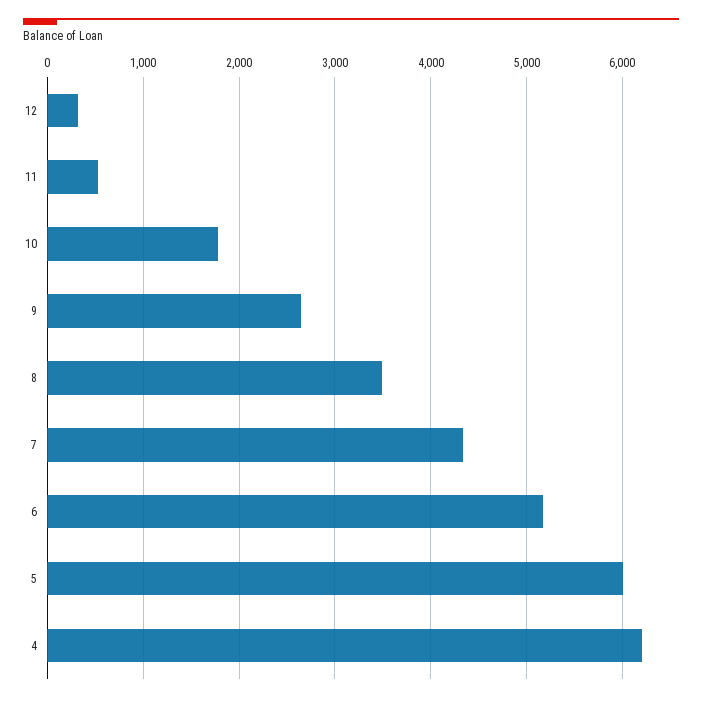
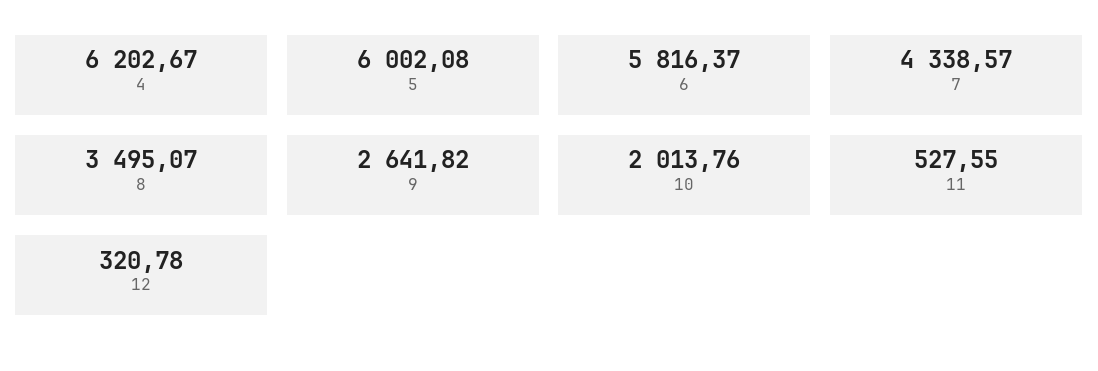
  {
    "12": 320.78,
    "11": 527.55,
-   "10": 1800,
+   "10": 2013.76,
    "9": 2641.82,
    "8": 3495.07,
    "7": 4338.57,
-   "6": 5200,
+   "6": 5816.37,
    "5": 6002.08,
    "4": 6202.67
  }

